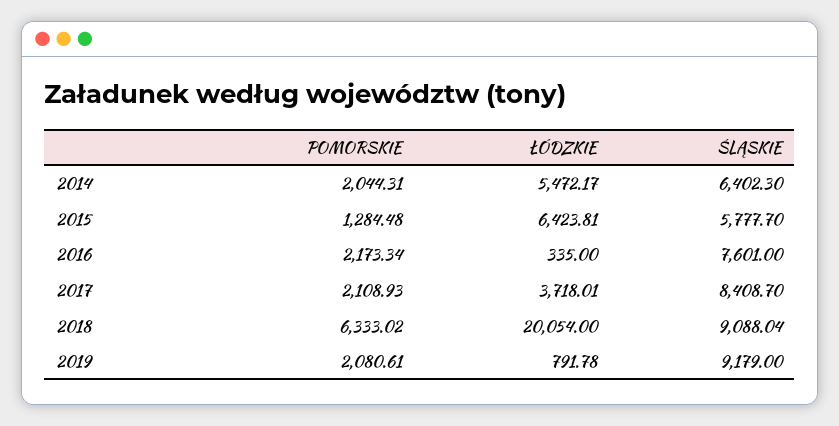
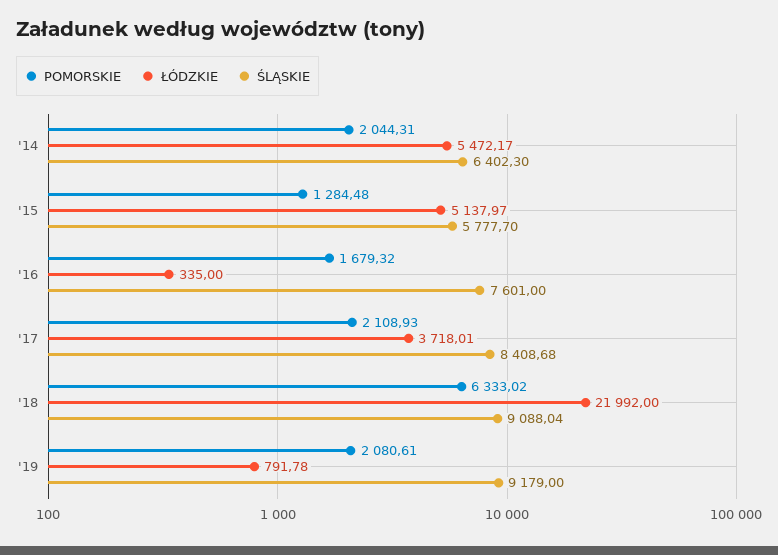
  {
    "POMORSKIE": {
      "2014": 2044.31,
      "2015": 1284.48,
-     "2016": 2173.34,
+     "2016": 1679.32,
      "2017": 2108.93,
      "2018": 6333.02,
      "2019": 2080.61
    },
    "ŁÓDZKIE": {
      "2014": 5472.17,
-     "2015": 6423.81,
+     "2015": 5137.97,
      "2016": 335,
      "2017": 3718.01,
-     "2018": 20054,
+     "2018": 21992,
      "2019": 791.78
    },
    "ŚLĄSKIE": {
      "2014": 6402.3,
      "2015": 5777.7,
      "2016": 7601,
-     "2017": 8408.7,
+     "2017": 8408.68,
      "2018": 9088.04,
      "2019": 9179
    }
  }

